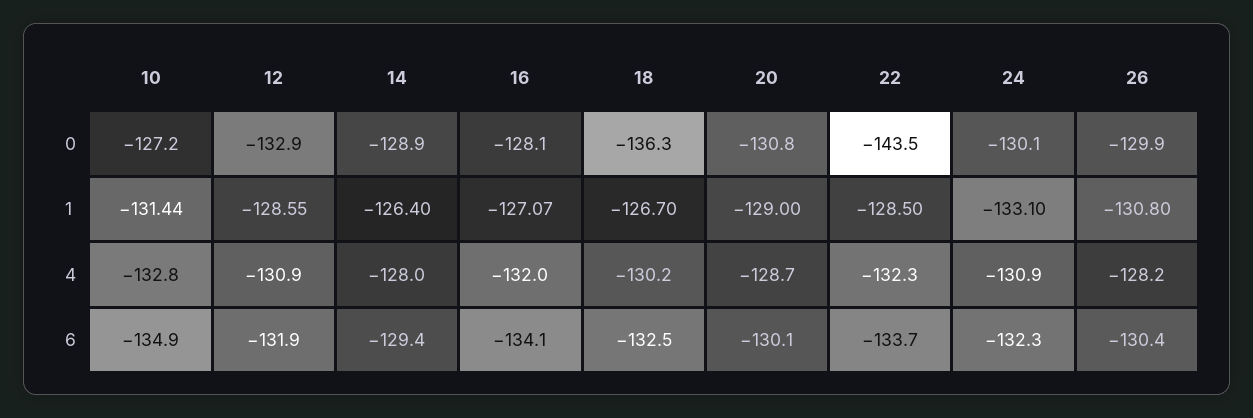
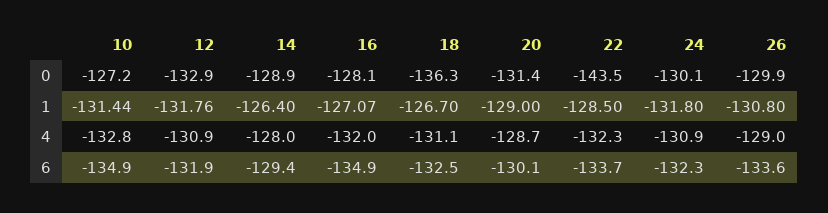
  {
    "10": {
      "0": -127.2,
      "1": -131.44,
      "4": -132.8,
      "6": -134.9
    },
    "12": {
      "0": -132.9,
-     "1": -128.55,
+     "1": -131.76,
      "4": -130.9,
      "6": -131.9
    },
    "14": {
      "0": -128.9,
      "1": -126.4,
      "4": -128,
      "6": -129.4
    },
    "16": {
      "0": -128.1,
      "1": -127.07,
      "4": -132,
-     "6": -134.1
+     "6": -134.9
    },
    "18": {
      "0": -136.3,
      "1": -126.7,
-     "4": -130.2,
+     "4": -131.1,
      "6": -132.5
    },
    "20": {
-     "0": -130.8,
+     "0": -131.4,
      "1": -129,
      "4": -128.7,
      "6": -130.1
    },
    "22": {
      "0": -143.5,
      "1": -128.5,
      "4": -132.3,
      "6": -133.7
    },
    "24": {
      "0": -130.1,
-     "1": -133.1,
+     "1": -131.8,
      "4": -130.9,
      "6": -132.3
    },
    "26": {
      "0": -129.9,
      "1": -130.8,
-     "4": -128.2,
+     "4": -129,
-     "6": -130.4
+     "6": -133.6
    }
  }

